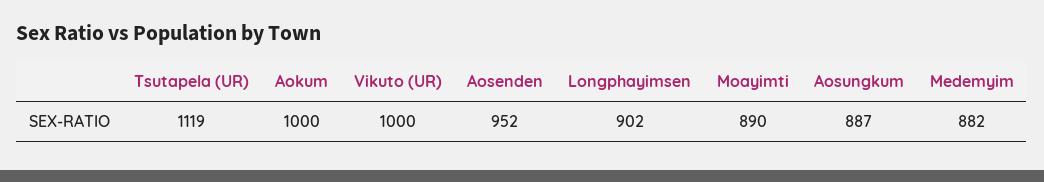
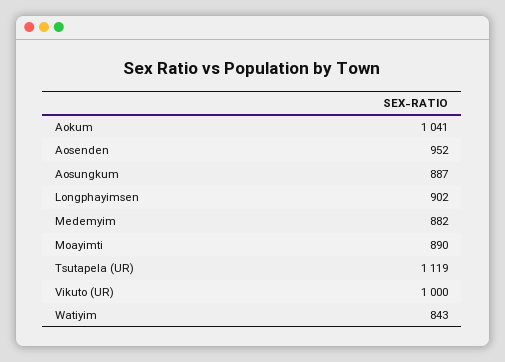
  {
    "Tsutapela (UR)": 1119,
-   "Aokum": 1000,
+   "Aokum": 1041,
    "Vikuto (UR)": 1000,
    "Aosenden": 952,
    "Longphayimsen": 902,
    "Moayimti": 890,
    "Aosungkum": 887,
-   "Medemyim": 882
+   "Medemyim": 882,
+   "Watiyim": 843
  }

